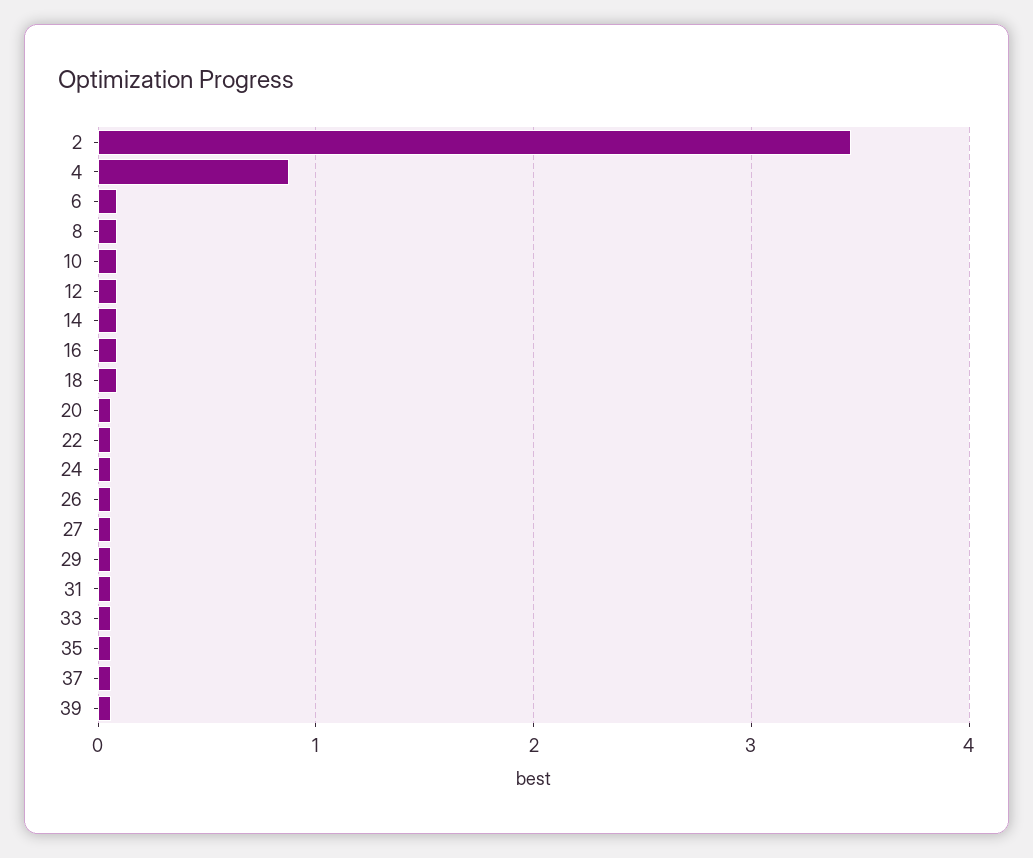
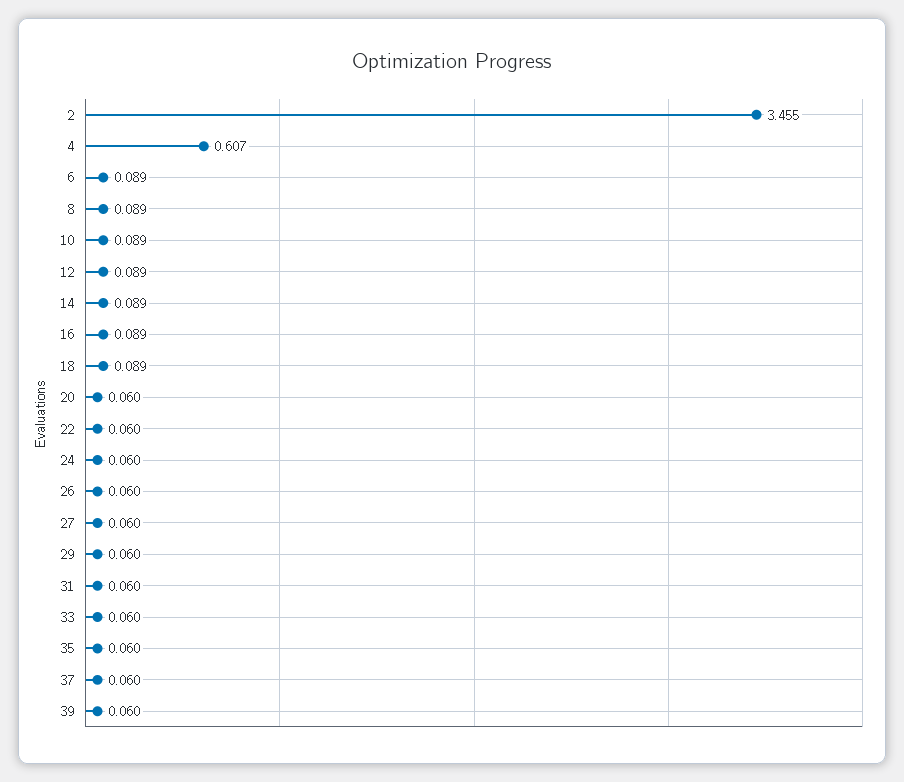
  {
    "2": 3.455,
-   "4": 0.9,
+   "4": 0.607,
    "6": 0.089,
    "8": 0.089,
    "10": 0.089,
    "12": 0.089,
    "14": 0.089,
    "16": 0.089,
    "18": 0.089,
    "20": 0.06,
    "22": 0.06,
    "24": 0.06,
    "26": 0.06,
    "27": 0.06,
    "29": 0.06,
    "31": 0.06,
    "33": 0.06,
    "35": 0.06,
    "37": 0.06,
    "39": 0.06
  }

